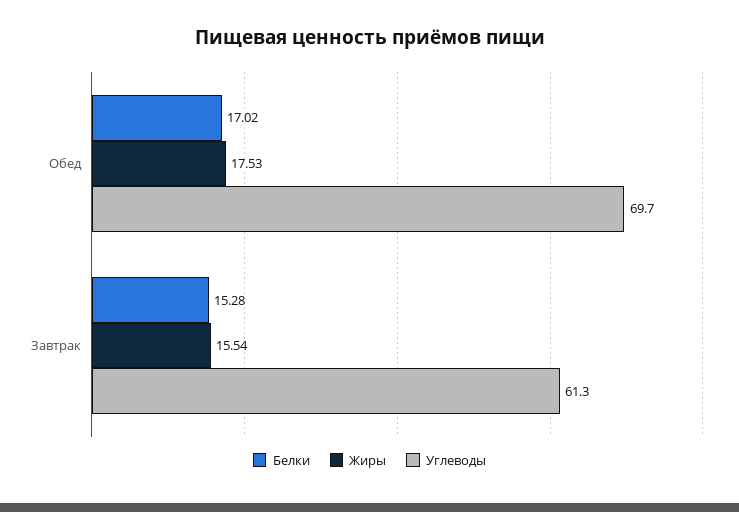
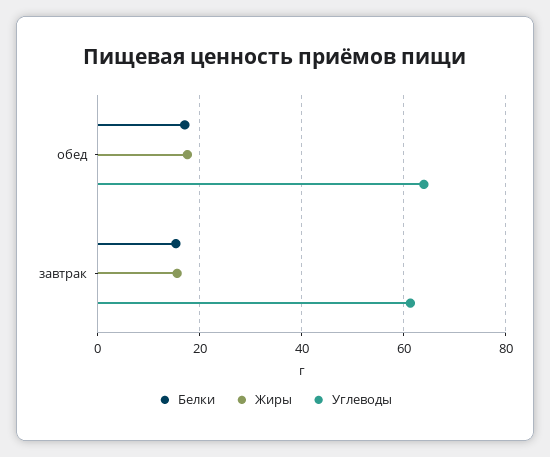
  {
    "Белки": {
      "Обед": 17.02,
      "Завтрак": 15.28
    },
    "Жиры": {
      "Обед": 17.53,
      "Завтрак": 15.54
    },
    "Углеводы": {
-     "Обед": 69.7,
+     "Обед": 64,
      "Завтрак": 61.3
    }
  }

